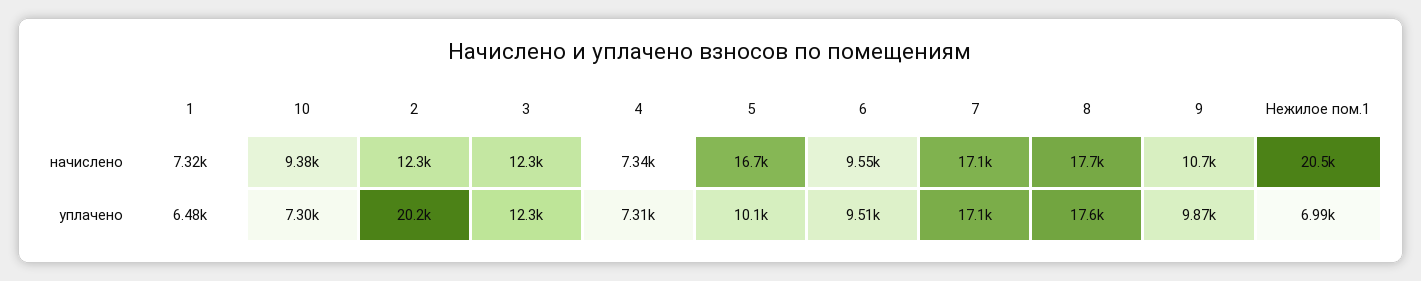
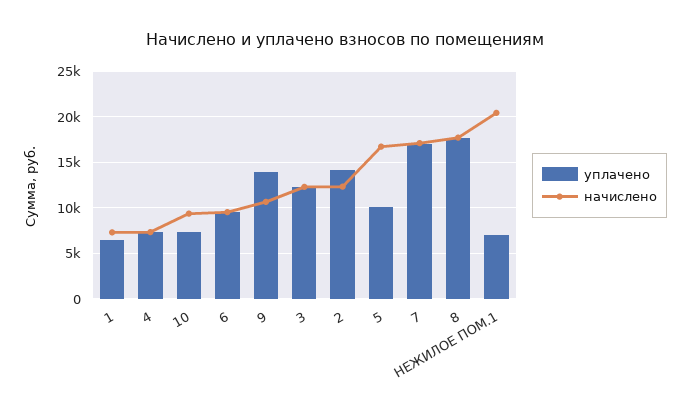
  {
    "начислено": {
      "1": 7320,
      "10": 9380,
      "2": 12300,
      "3": 12300,
      "4": 7340,
      "5": 16700,
      "6": 9550,
      "7": 17100,
      "8": 17700,
      "9": 10700,
      "Нежилое пом.1": 20500
    },
    "уплачено": {
      "1": 6480,
      "10": 7300,
-     "2": 20200,
+     "2": 14000,
      "3": 12300,
      "4": 7310,
      "5": 10100,
      "6": 9510,
      "7": 17100,
      "8": 17600,
-     "9": 9870,
+     "9": 14000,
      "Нежилое пом.1": 6990
    }
  }

